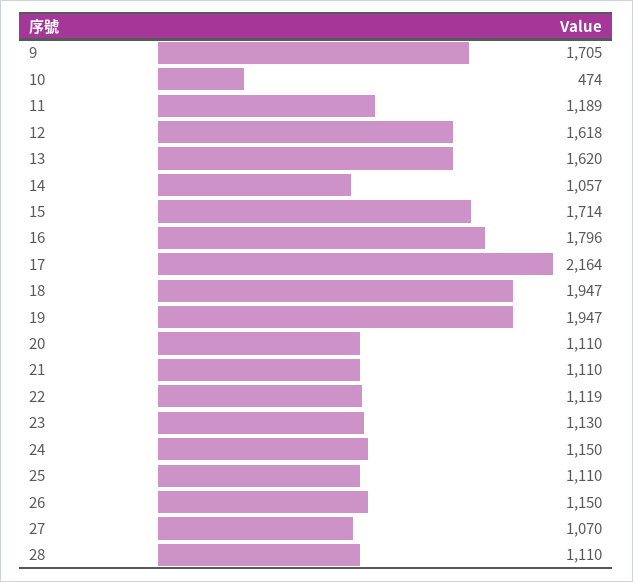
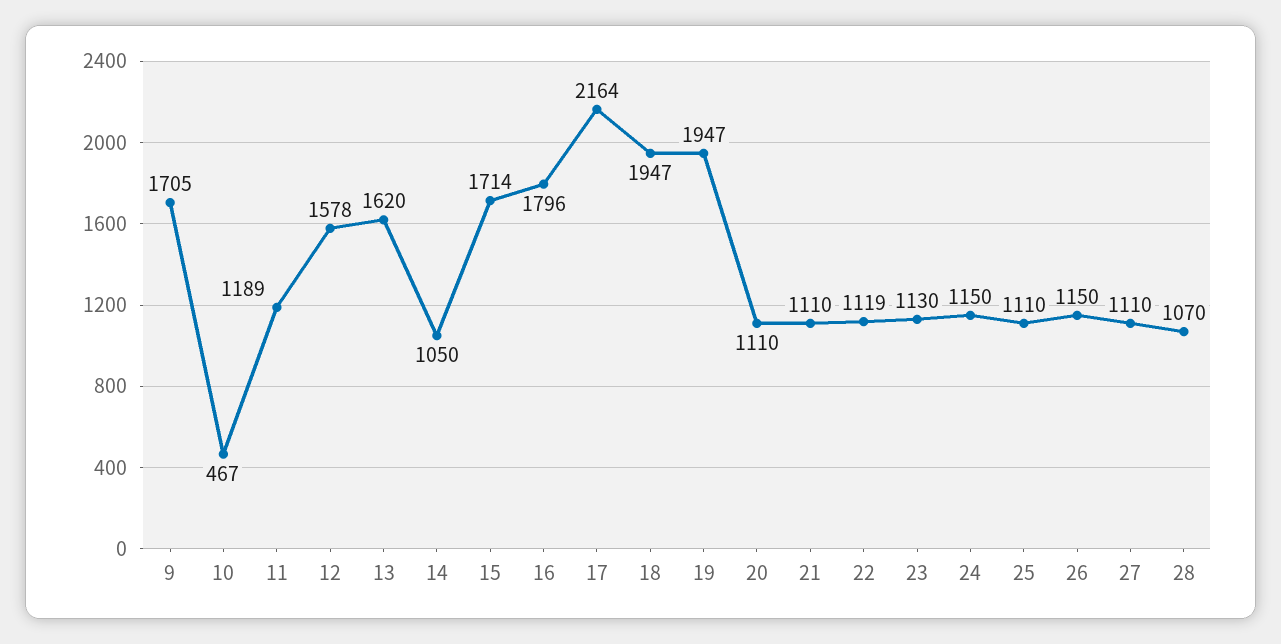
  {
    "9": 1705,
-   "10": 474,
+   "10": 467,
    "11": 1189,
-   "12": 1618,
+   "12": 1578,
    "13": 1620,
-   "14": 1057,
+   "14": 1050,
    "15": 1714,
    "16": 1796,
    "17": 2164,
    "18": 1947,
    "19": 1947,
    "20": 1110,
    "21": 1110,
    "22": 1119,
    "23": 1130,
    "24": 1150,
    "25": 1110,
    "26": 1150,
-   "27": 1070,
+   "27": 1110,
-   "28": 1110
+   "28": 1070
  }

